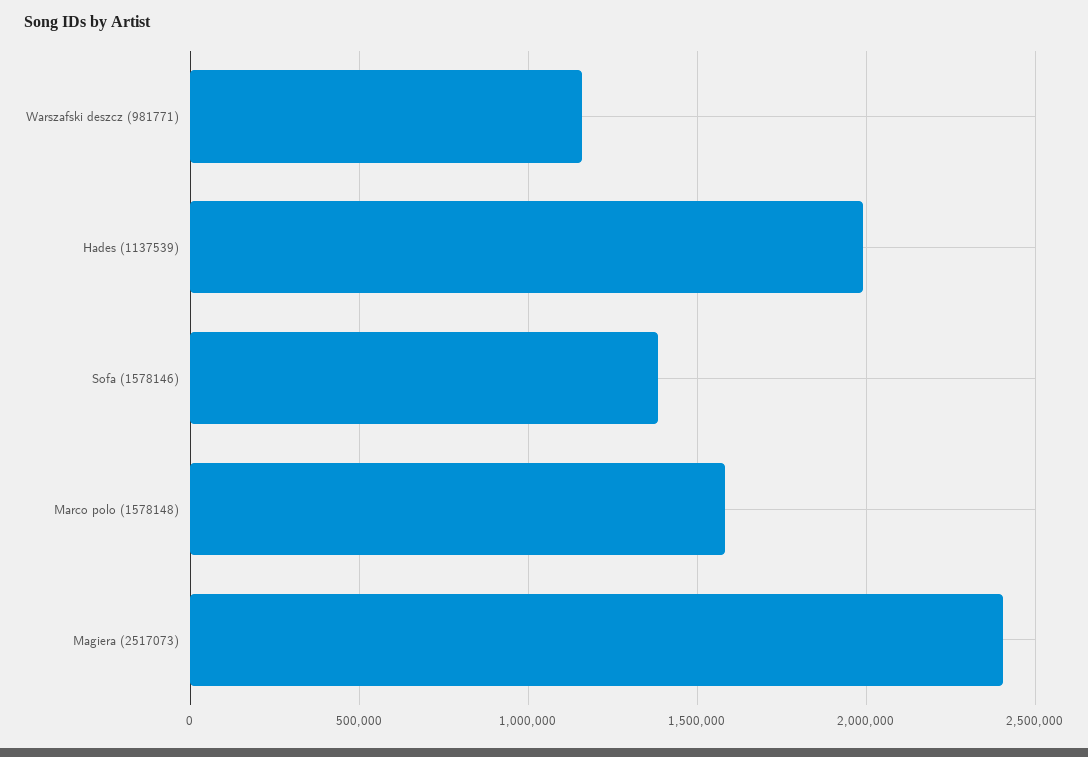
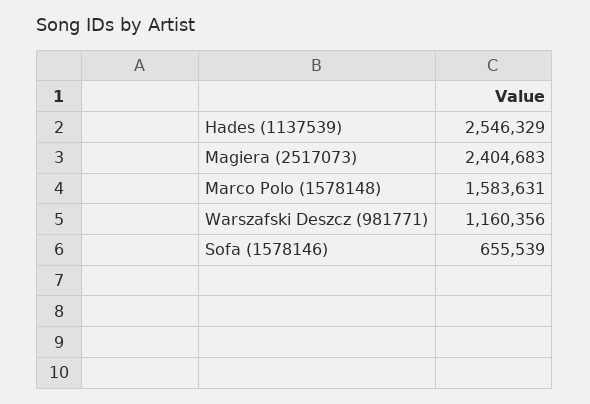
  {
    "Warszafski deszcz (981771)": 1160356,
-   "Hades (1137539)": 2000000,
+   "Hades (1137539)": 2546329,
-   "Sofa (1578146)": 1400000,
+   "Sofa (1578146)": 655539,
    "Marco polo (1578148)": 1583631,
    "Magiera (2517073)": 2404683
  }

